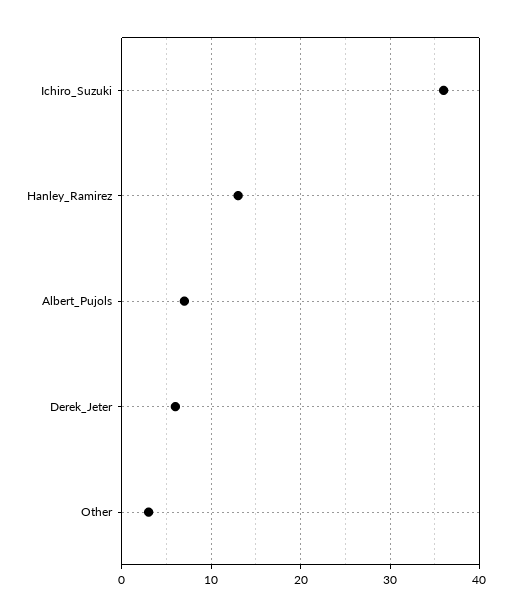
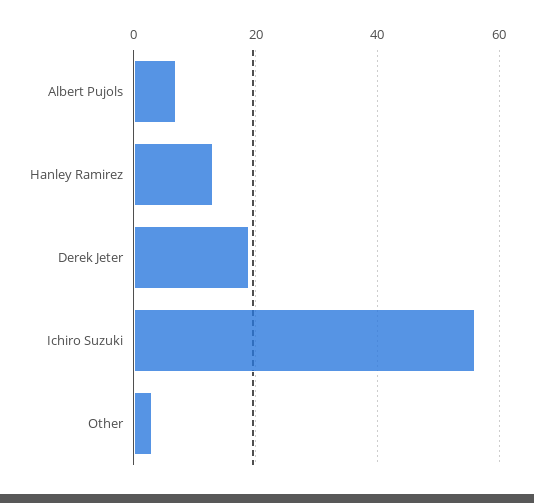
  {
-   "Ichiro_Suzuki": 36,
+   "Ichiro_Suzuki": 55,
    "Hanley_Ramirez": 13,
    "Albert_Pujols": 7,
-   "Derek_Jeter": 6,
+   "Derek_Jeter": 20,
    "Other": 3
  }

